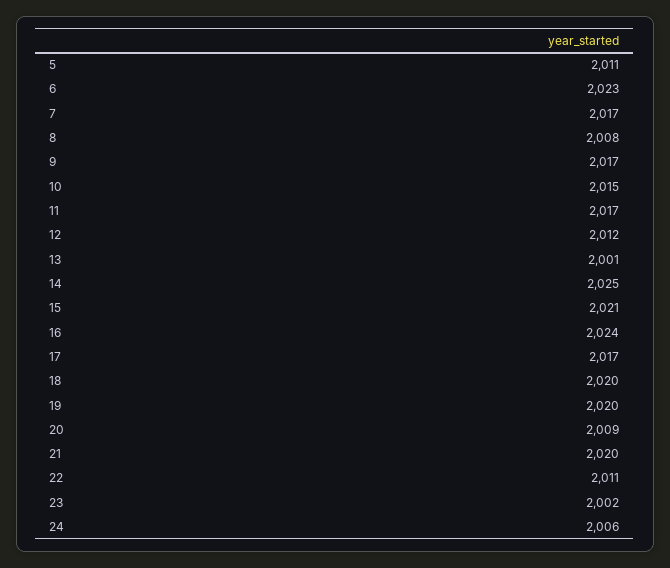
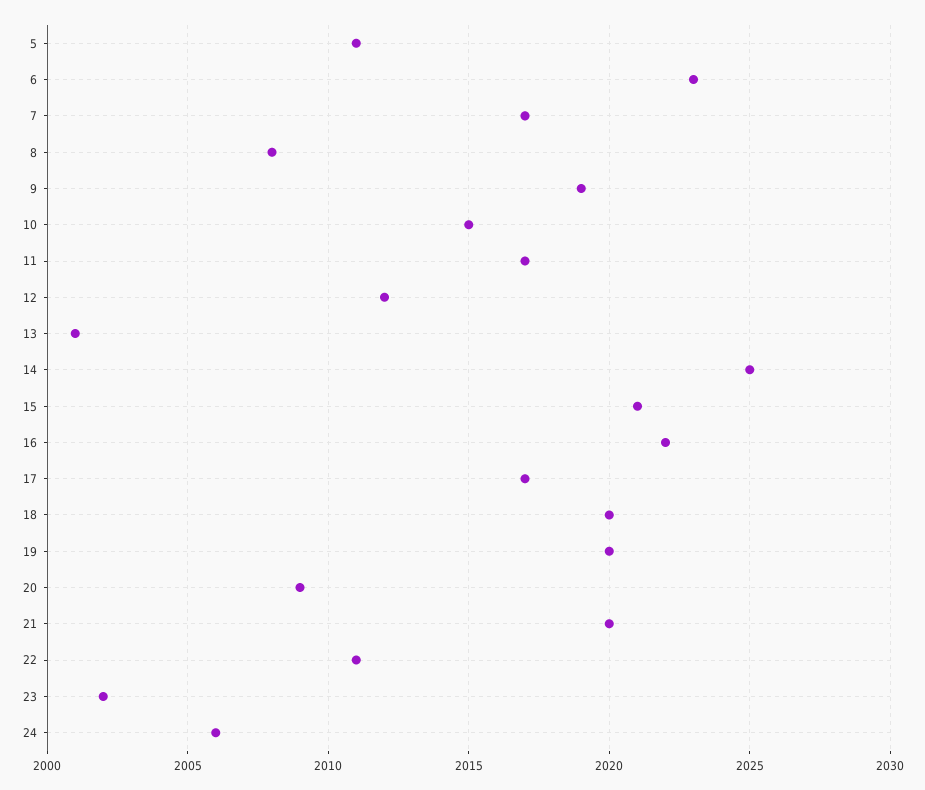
  {
    "5": 2011,
    "6": 2023,
    "7": 2017,
    "8": 2008,
-   "9": 2017,
+   "9": 2019,
    "10": 2015,
    "11": 2017,
    "12": 2012,
    "13": 2001,
    "14": 2025,
    "15": 2021,
-   "16": 2024,
+   "16": 2022,
    "17": 2017,
    "18": 2020,
    "19": 2020,
    "20": 2009,
    "21": 2020,
    "22": 2011,
    "23": 2002,
    "24": 2006
  }

